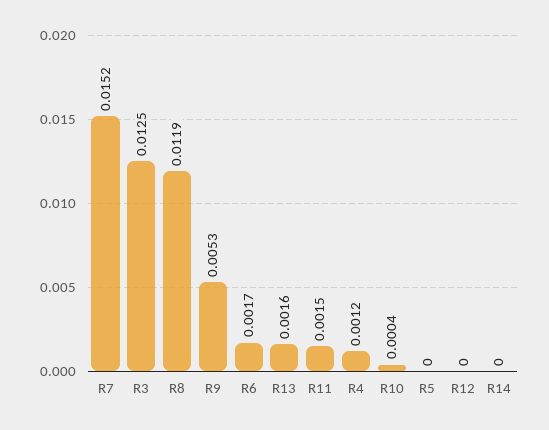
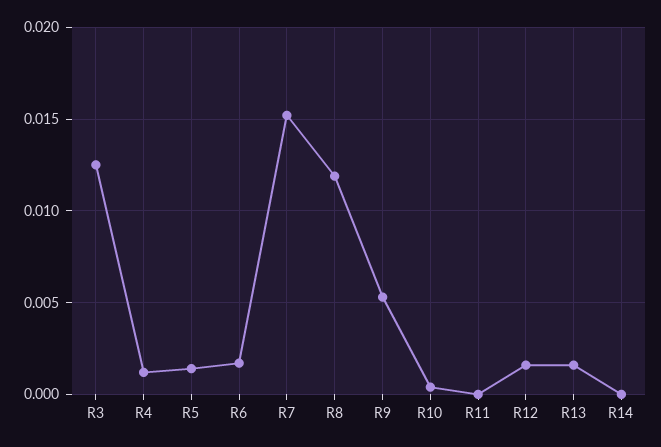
  {
    "R7": 0.0152,
    "R3": 0.0125,
    "R8": 0.0119,
    "R9": 0.0053,
    "R6": 0.0017,
    "R13": 0.0016,
-   "R11": 0.0015,
+   "R11": 0,
    "R4": 0.0012,
    "R10": 0.0004,
-   "R5": 0,
+   "R5": 0.0015,
-   "R12": 0,
+   "R12": 0.0015,
    "R14": 0
  }

